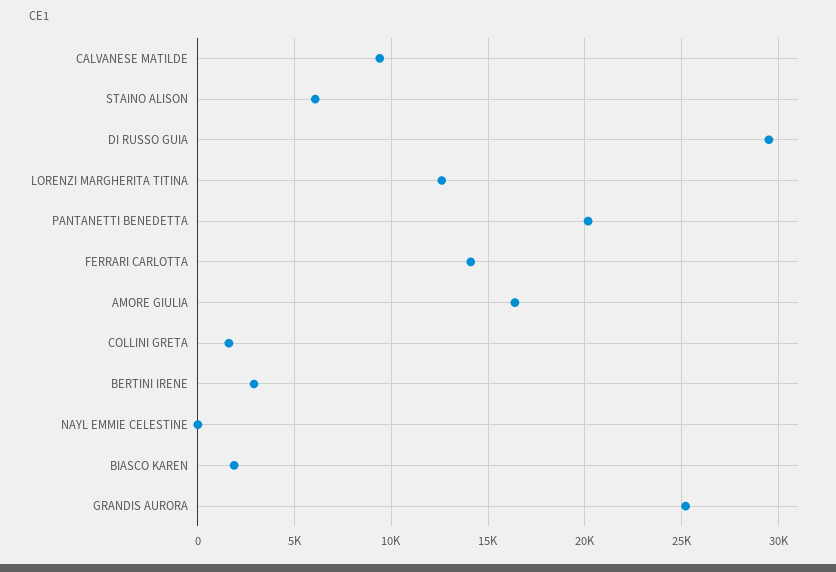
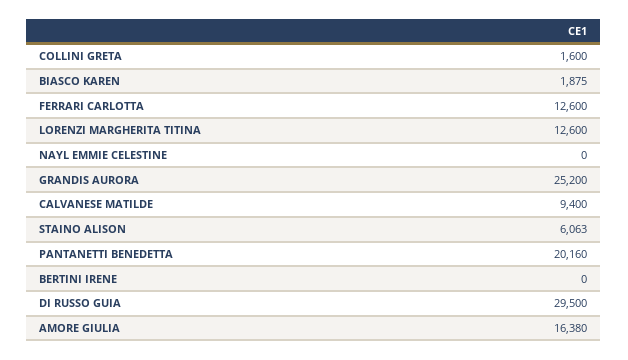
  {
    "CALVANESE MATILDE": 9400,
    "STAINO ALISON": 6063,
    "DI RUSSO GUIA": 29500,
    "LORENZI MARGHERITA TITINA": 12600,
    "PANTANETTI BENEDETTA": 20160,
-   "FERRARI CARLOTTA": 14000,
+   "FERRARI CARLOTTA": 12600,
    "AMORE GIULIA": 16380,
    "COLLINI GRETA": 1600,
-   "BERTINI IRENE": 3000,
+   "BERTINI IRENE": 0,
    "NAYL EMMIE CELESTINE": 0,
    "BIASCO KAREN": 1875,
    "GRANDIS AURORA": 25200
  }

